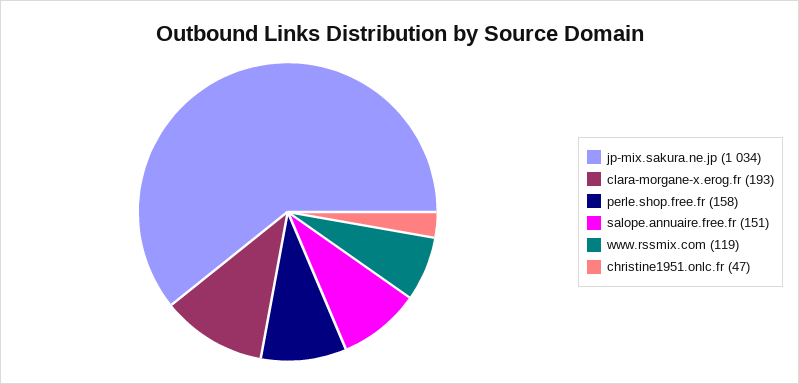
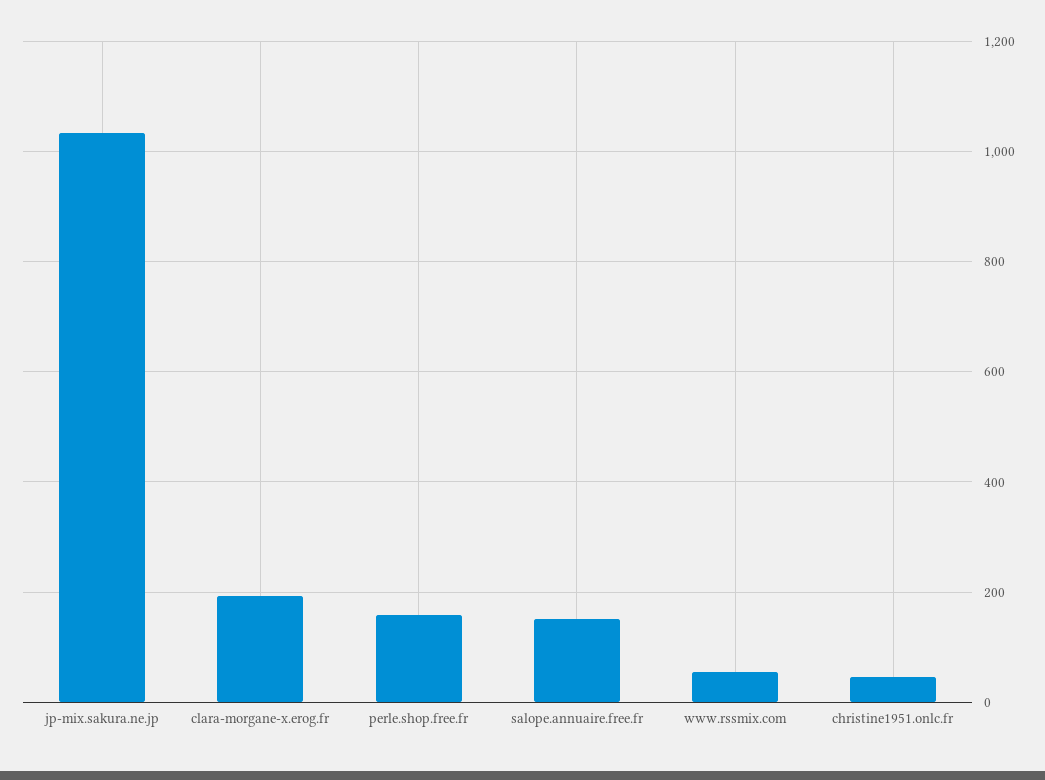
  {
    "jp-mix.sakura.ne.jp": 1034,
    "clara-morgane-x.erog.fr": 193,
    "perle.shop.free.fr": 158,
    "salope.annuaire.free.fr": 151,
-   "www.rssmix.com": 119,
+   "www.rssmix.com": 60,
    "christine1951.onlc.fr": 47
  }

